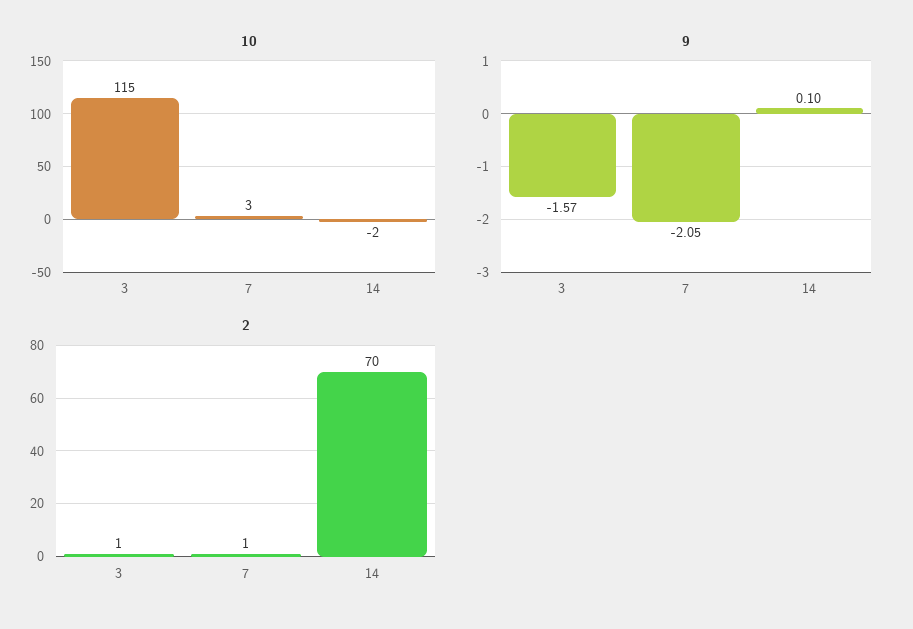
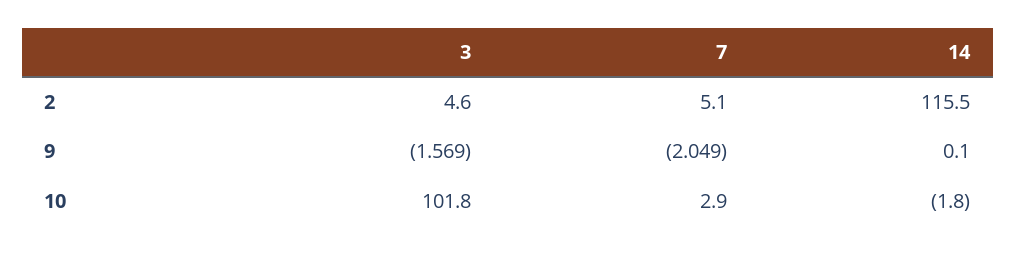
  {
    "10": {
-     "3": 115,
+     "3": 101.8,
      "7": 2.9,
      "14": -1.8
    },
    "9": {
      "3": -1.569,
      "7": -2.049,
      "14": 0.1
    },
    "2": {
-     "3": 1,
+     "3": 4.6,
-     "7": 1,
+     "7": 5.1,
-     "14": 70
+     "14": 115.5
    }
  }

